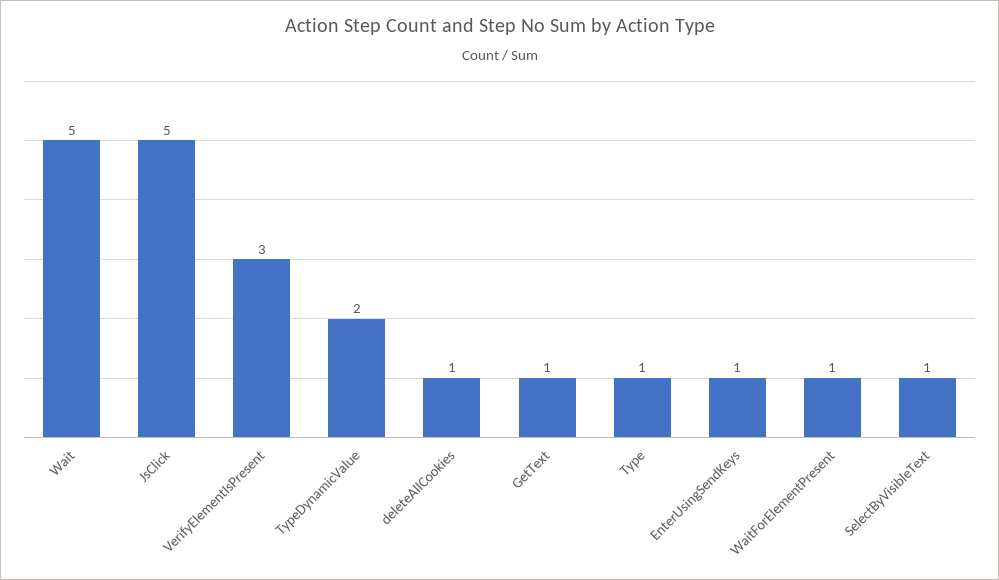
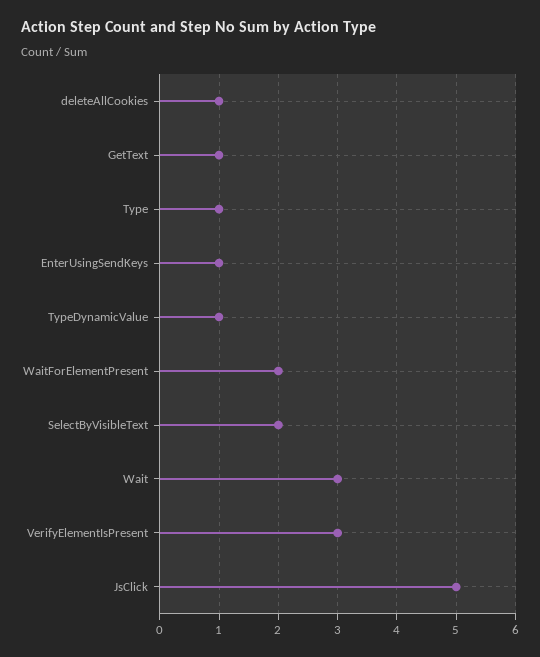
  {
-   "Wait": 5,
+   "Wait": 3,
    "JsClick": 5,
    "VerifyElementIsPresent": 3,
-   "TypeDynamicValue": 2,
+   "TypeDynamicValue": 1,
    "deleteAllCookies": 1,
    "GetText": 1,
    "Type": 1,
    "EnterUsingSendKeys": 1,
-   "WaitForElementPresent": 1,
+   "WaitForElementPresent": 2,
-   "SelectByVisibleText": 1
+   "SelectByVisibleText": 2
  }

